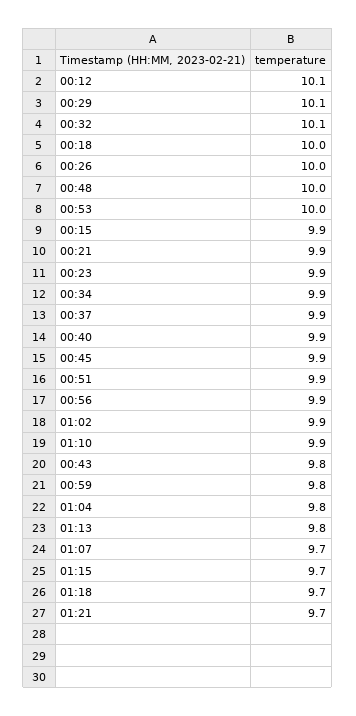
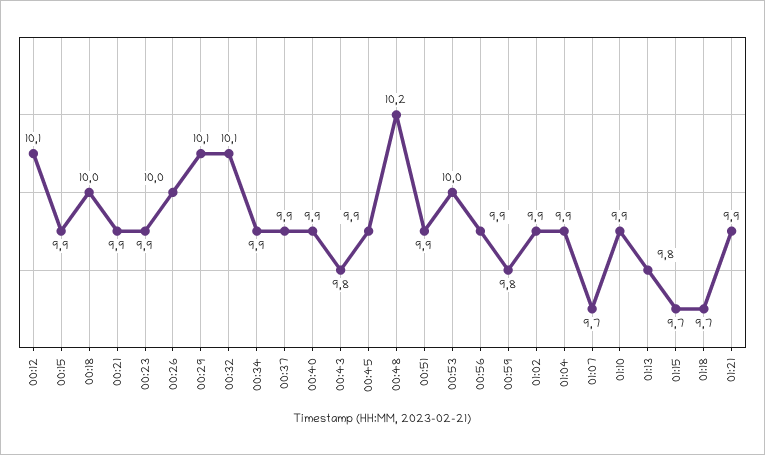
  {
    "00:12": 10.1,
    "00:29": 10.1,
    "00:32": 10.1,
    "00:18": 10,
    "00:26": 10,
-   "00:48": 10,
+   "00:48": 10.2,
    "00:53": 10,
    "00:15": 9.9,
    "00:21": 9.9,
    "00:23": 9.9,
    "00:34": 9.9,
    "00:37": 9.9,
    "00:40": 9.9,
    "00:45": 9.9,
    "00:51": 9.9,
    "00:56": 9.9,
    "01:02": 9.9,
    "01:10": 9.9,
    "00:43": 9.8,
    "00:59": 9.8,
-   "01:04": 9.8,
+   "01:04": 9.9,
    "01:13": 9.8,
    "01:07": 9.7,
    "01:15": 9.7,
    "01:18": 9.7,
-   "01:21": 9.7
+   "01:21": 9.9
  }

